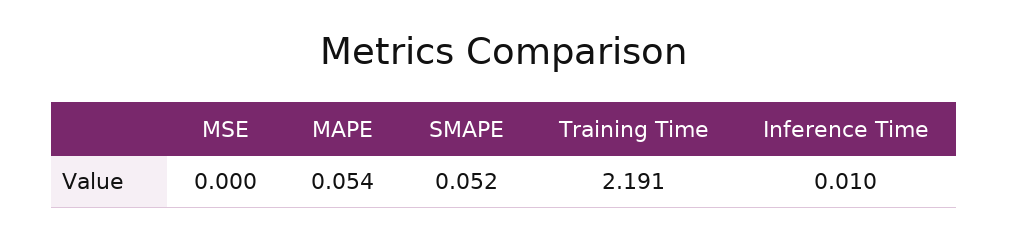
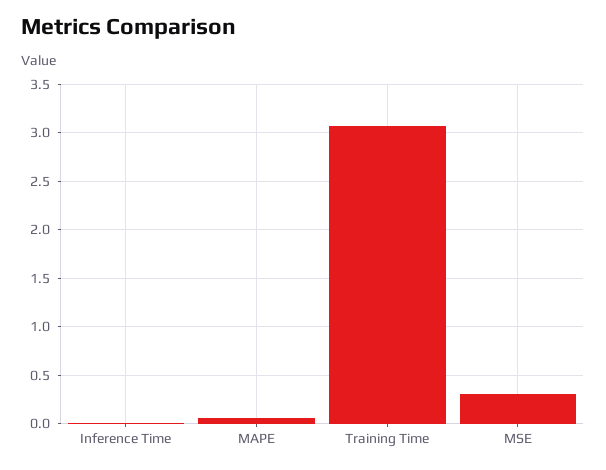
  {
-   "MSE": 0,
+   "MSE": 0.3,
    "MAPE": 0.054,
-   "SMAPE": 0.052,
-   "Training Time": 2.191,
+   "Training Time": 3.1,
    "Inference Time": 0.01
  }

